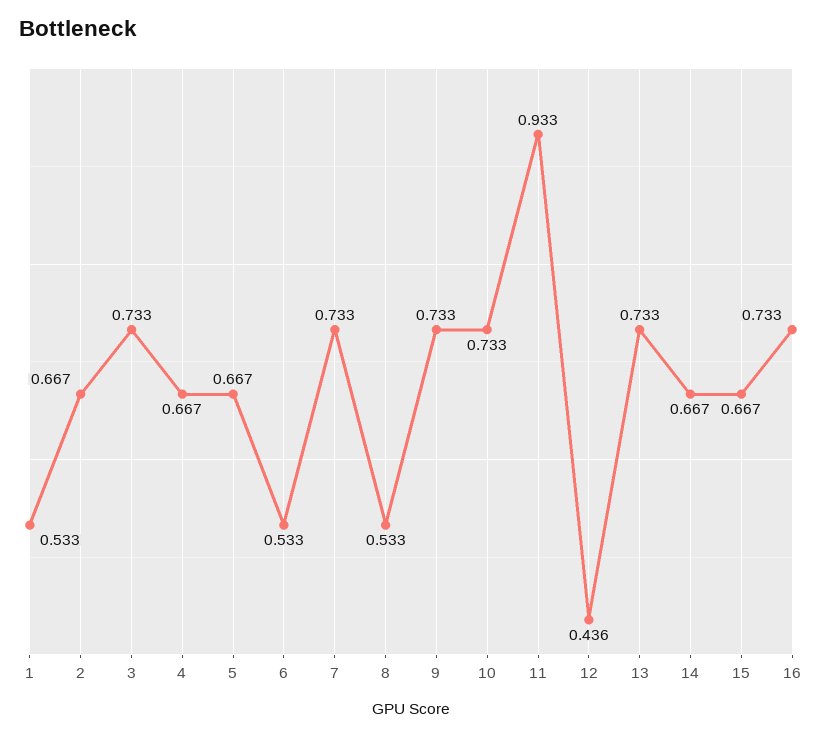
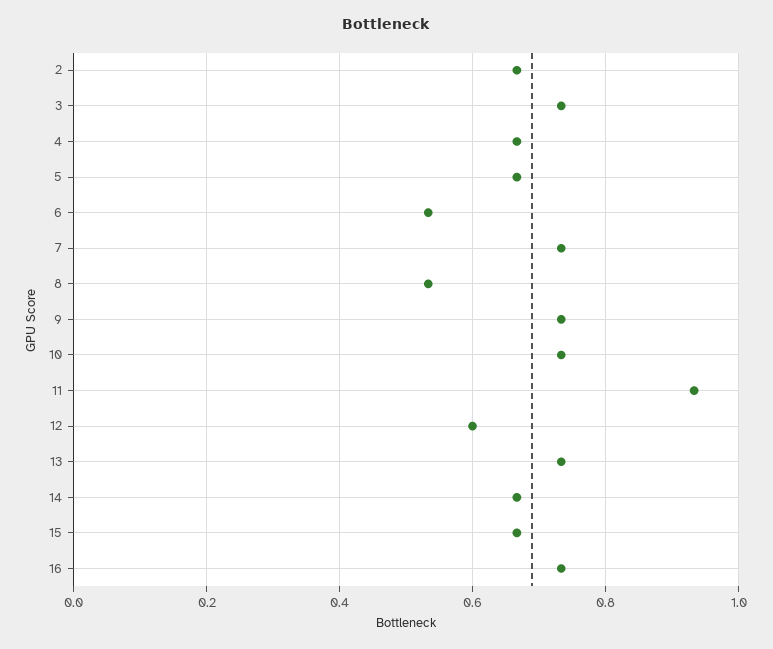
  {
-   "1": 0.533,
    "2": 0.667,
    "3": 0.733,
    "4": 0.667,
    "5": 0.667,
    "6": 0.533,
    "7": 0.733,
    "8": 0.533,
    "9": 0.733,
    "10": 0.733,
    "11": 0.933,
-   "12": 0.436,
+   "12": 0.6,
    "13": 0.733,
    "14": 0.667,
    "15": 0.667,
    "16": 0.733
  }

